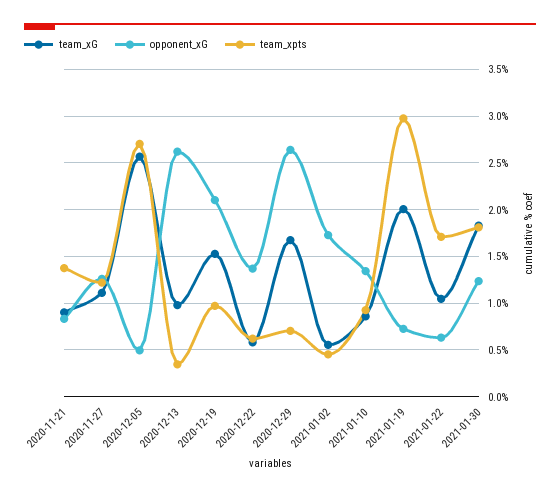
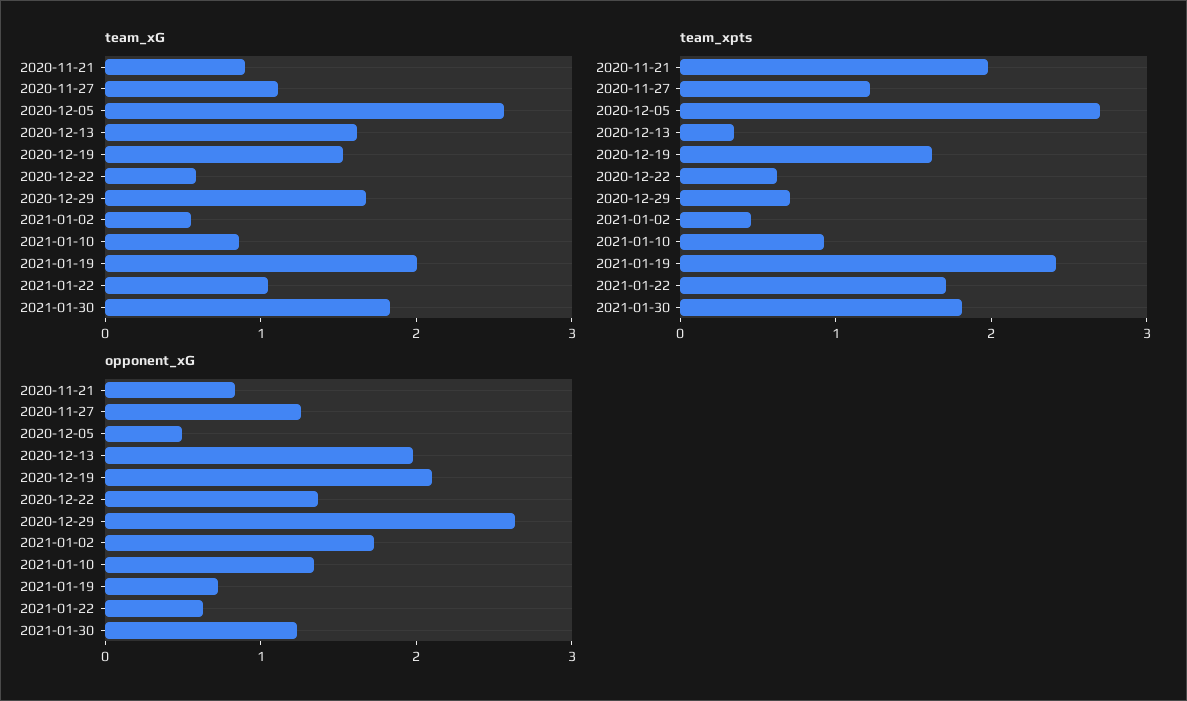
  {
    "team_xG": {
      "2020-11-21": 0.9,
      "2020-11-27": 1.1,
      "2020-12-05": 2.6,
-     "2020-12-13": 1,
+     "2020-12-13": 1.6,
      "2020-12-19": 1.5,
      "2020-12-22": 0.6,
      "2020-12-29": 1.7,
      "2021-01-02": 0.6,
      "2021-01-10": 0.9,
      "2021-01-19": 2,
      "2021-01-22": 1,
      "2021-01-30": 1.8
    },
    "opponent_xG": {
      "2020-11-21": 0.8,
      "2020-11-27": 1.3,
      "2020-12-05": 0.5,
-     "2020-12-13": 2.6,
+     "2020-12-13": 2,
      "2020-12-19": 2.1,
      "2020-12-22": 1.4,
      "2020-12-29": 2.6,
      "2021-01-02": 1.7,
      "2021-01-10": 1.3,
      "2021-01-19": 0.7,
      "2021-01-22": 0.6,
      "2021-01-30": 1.2
    },
    "team_xpts": {
-     "2020-11-21": 1.4,
+     "2020-11-21": 2,
      "2020-11-27": 1.2,
      "2020-12-05": 2.7,
      "2020-12-13": 0.3,
-     "2020-12-19": 1,
+     "2020-12-19": 1.6,
      "2020-12-22": 0.6,
      "2020-12-29": 0.7,
      "2021-01-02": 0.5,
      "2021-01-10": 0.9,
-     "2021-01-19": 3,
+     "2021-01-19": 2.4,
      "2021-01-22": 1.7,
      "2021-01-30": 1.8
    }
  }

